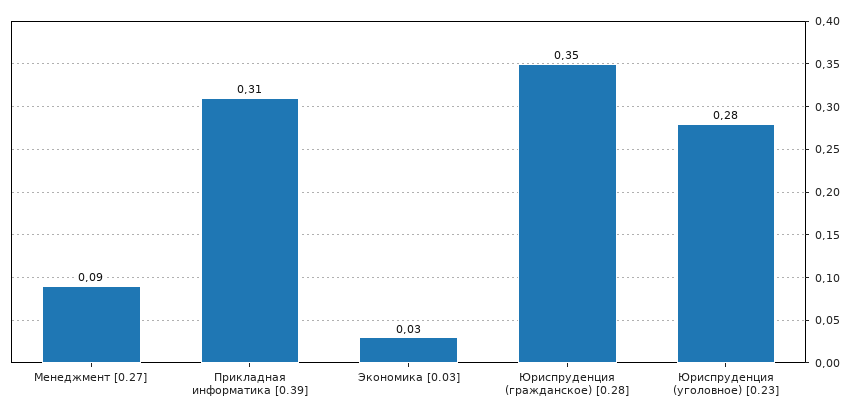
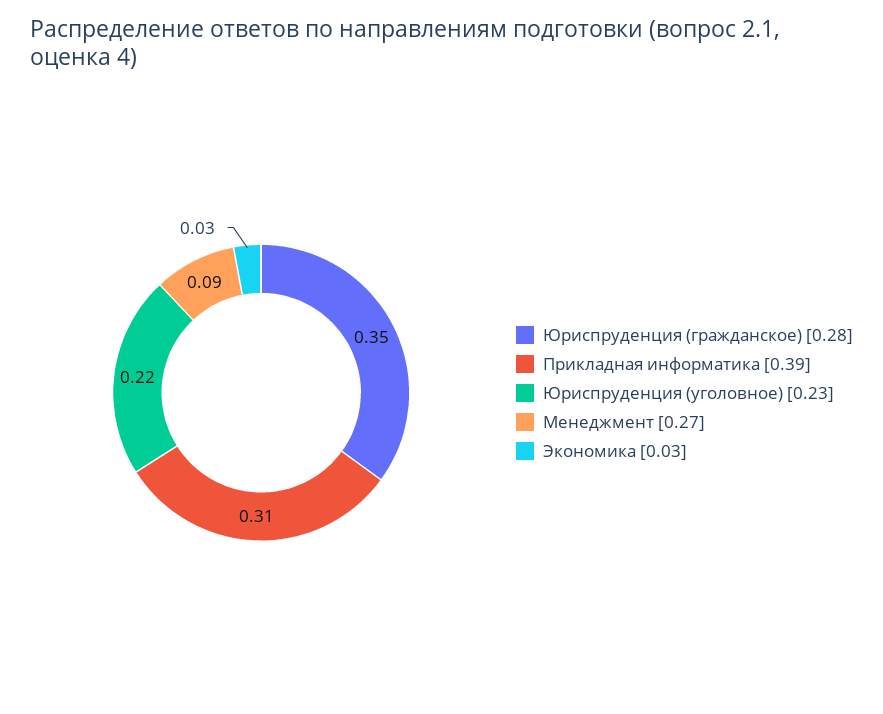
  {
    "Менеджмент [0.27]": 0.09,
    "Прикладная информатика [0.39]": 0.31,
    "Экономика [0.03]": 0.03,
    "Юриспруденция (гражданское) [0.28]": 0.35,
-   "Юриспруденция (уголовное) [0.23]": 0.28
+   "Юриспруденция (уголовное) [0.23]": 0.22
  }

